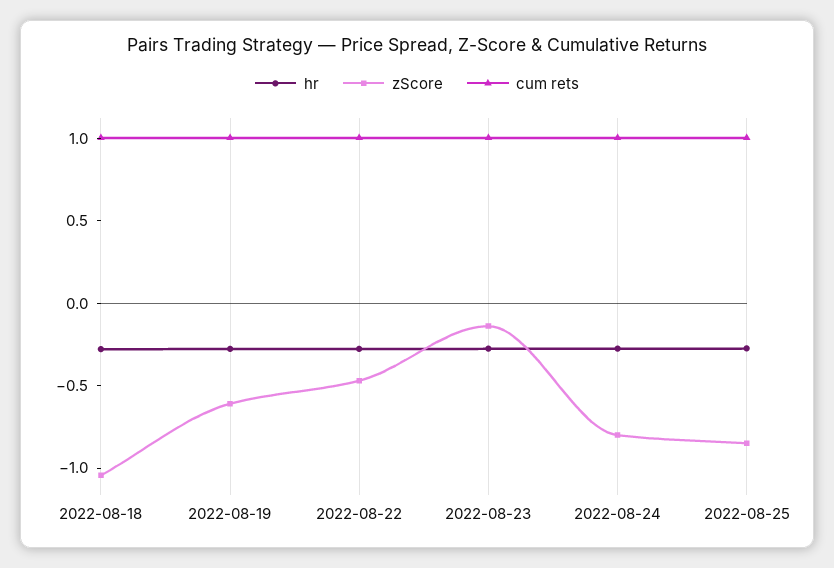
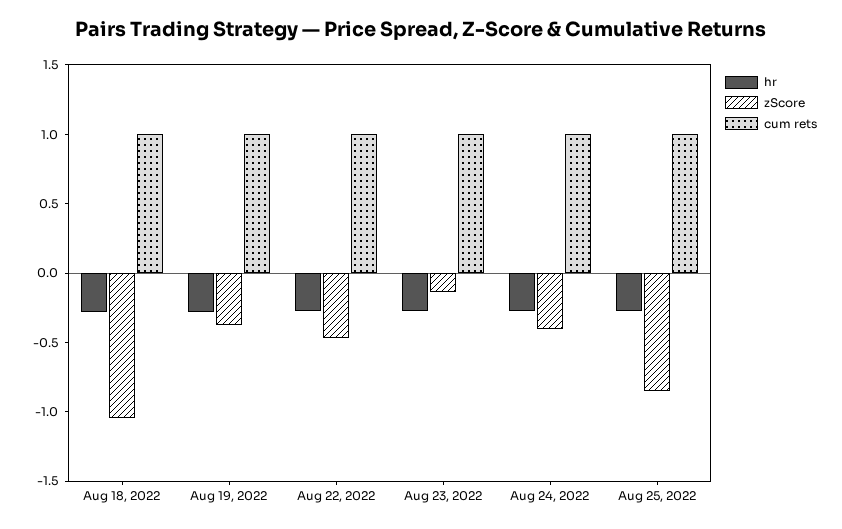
  {
    "hr": {
      "2022-08-18": -0.3,
      "2022-08-19": -0.3,
      "2022-08-22": -0.3,
      "2022-08-23": -0.3,
      "2022-08-24": -0.3,
      "2022-08-25": -0.3
    },
    "zScore": {
      "2022-08-18": -1,
-     "2022-08-19": -0.6,
+     "2022-08-19": -0.4,
      "2022-08-22": -0.5,
      "2022-08-23": -0.1,
-     "2022-08-24": -0.8,
+     "2022-08-24": -0.4,
      "2022-08-25": -0.9
    },
    "cum rets": {
      "2022-08-18": 1,
      "2022-08-19": 1,
      "2022-08-22": 1,
      "2022-08-23": 1,
      "2022-08-24": 1,
      "2022-08-25": 1
    }
  }

